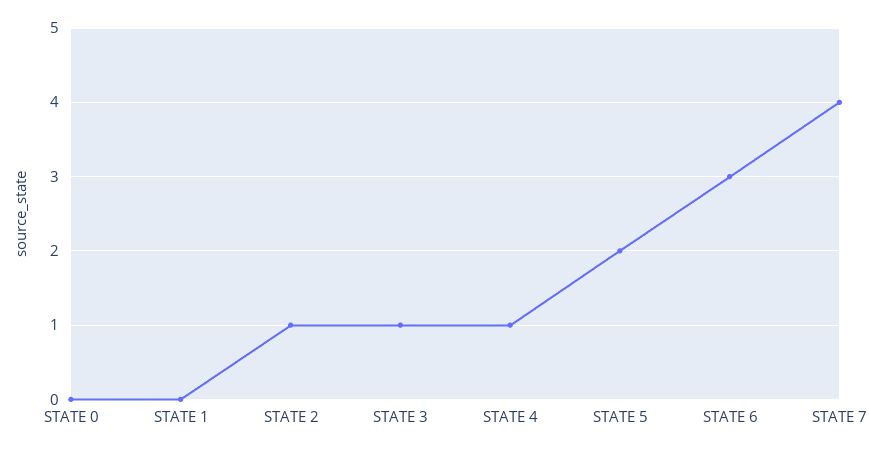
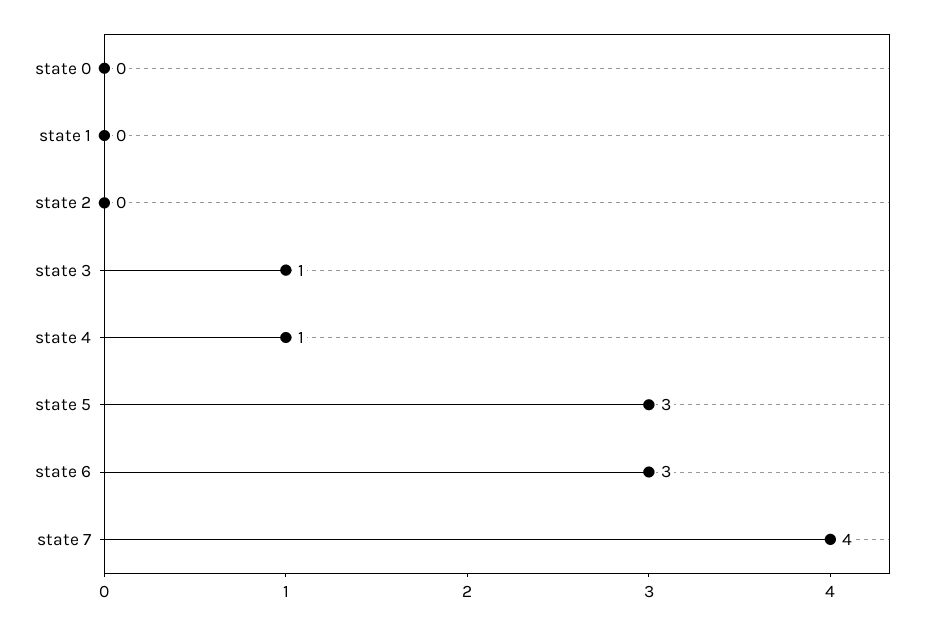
  {
    "STATE 0": 0,
    "STATE 1": 0,
-   "STATE 2": 1,
+   "STATE 2": 0,
    "STATE 3": 1,
    "STATE 4": 1,
-   "STATE 5": 2,
+   "STATE 5": 3,
    "STATE 6": 3,
    "STATE 7": 4
  }

